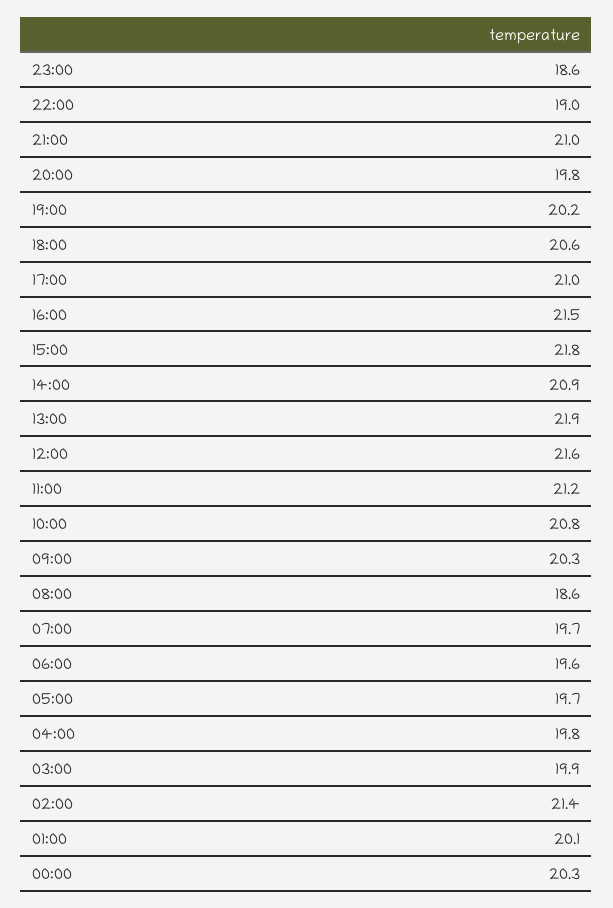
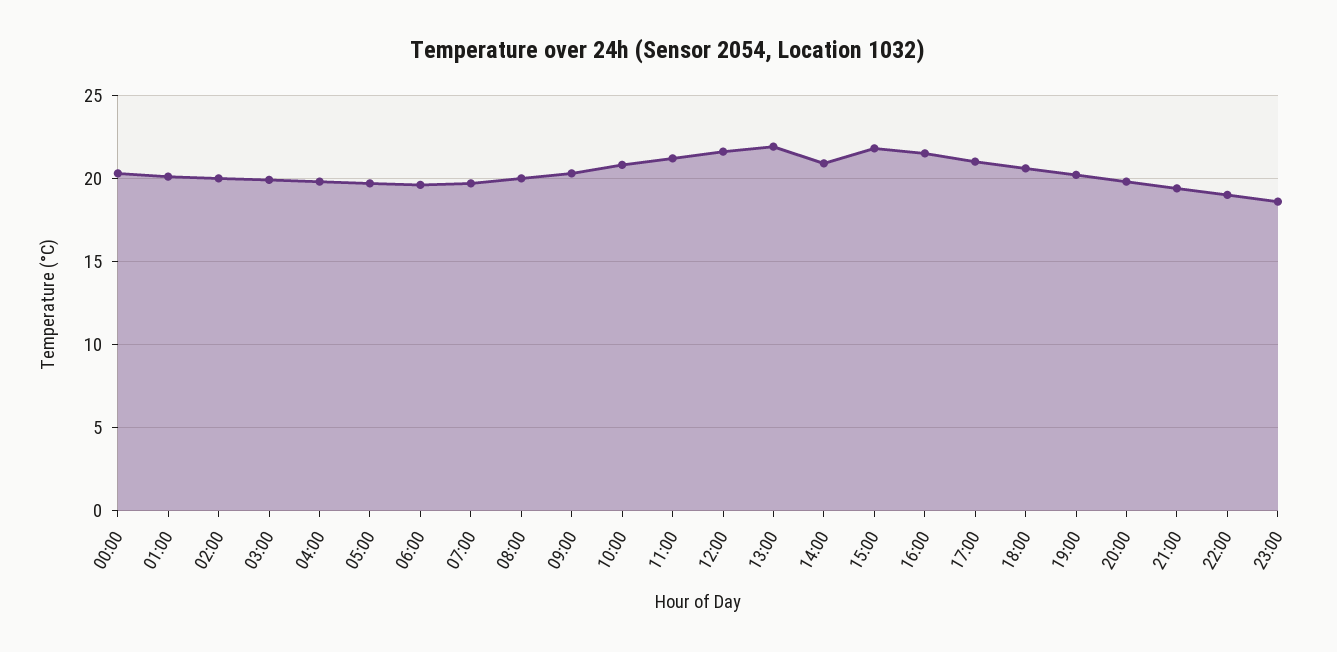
  {
    "23:00": 18.6,
    "22:00": 19,
-   "21:00": 21,
+   "21:00": 19.5,
    "20:00": 19.8,
    "19:00": 20.2,
    "18:00": 20.6,
    "17:00": 21,
    "16:00": 21.5,
    "15:00": 21.8,
    "14:00": 20.9,
    "13:00": 21.9,
    "12:00": 21.6,
    "11:00": 21.2,
    "10:00": 20.8,
    "09:00": 20.3,
-   "08:00": 18.6,
+   "08:00": 20,
    "07:00": 19.7,
    "06:00": 19.6,
    "05:00": 19.7,
    "04:00": 19.8,
    "03:00": 19.9,
-   "02:00": 21.4,
+   "02:00": 20,
    "01:00": 20.1,
    "00:00": 20.3
  }

